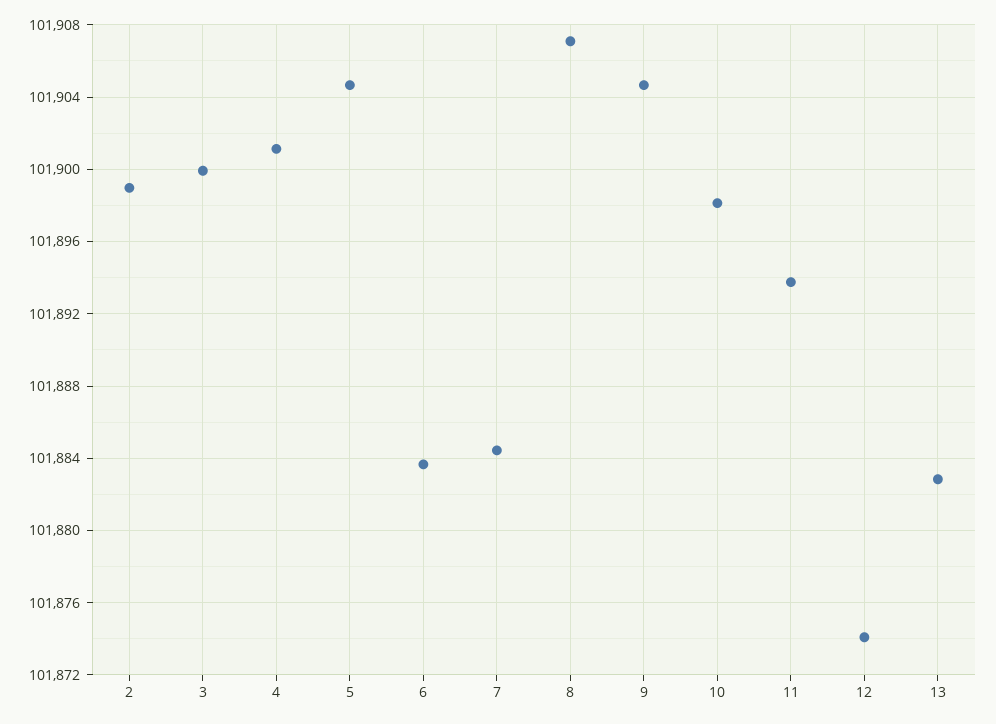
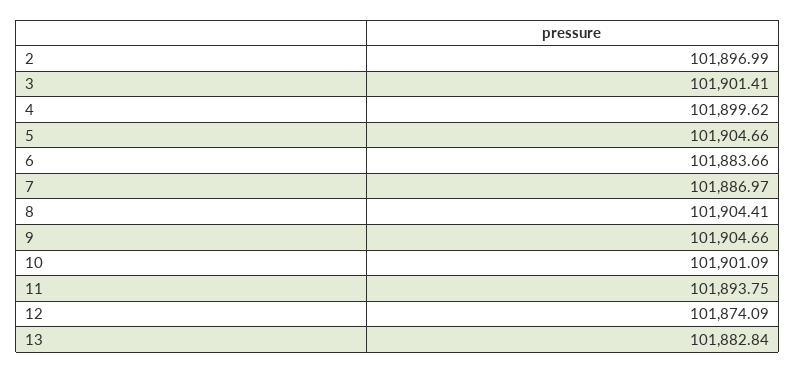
  {
-   "2": 101899,
+   "2": 101896.99,
-   "3": 101900,
+   "3": 101901.41,
-   "4": 101901,
+   "4": 101899.62,
    "5": 101904.66,
    "6": 101883.66,
-   "7": 101884.5,
+   "7": 101886.97,
-   "8": 101907,
+   "8": 101904.41,
    "9": 101904.66,
-   "10": 101898,
+   "10": 101901.09,
    "11": 101893.75,
    "12": 101874.09,
    "13": 101882.84
  }

